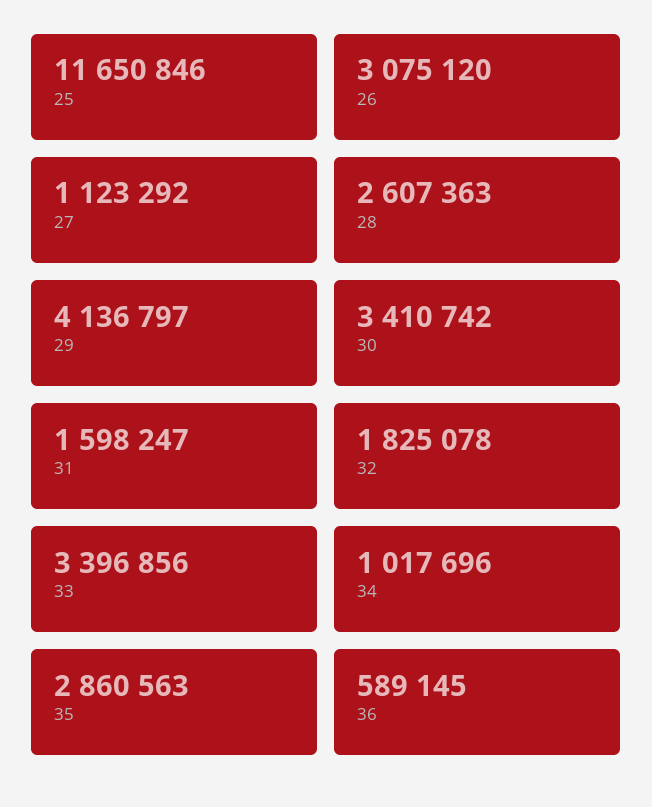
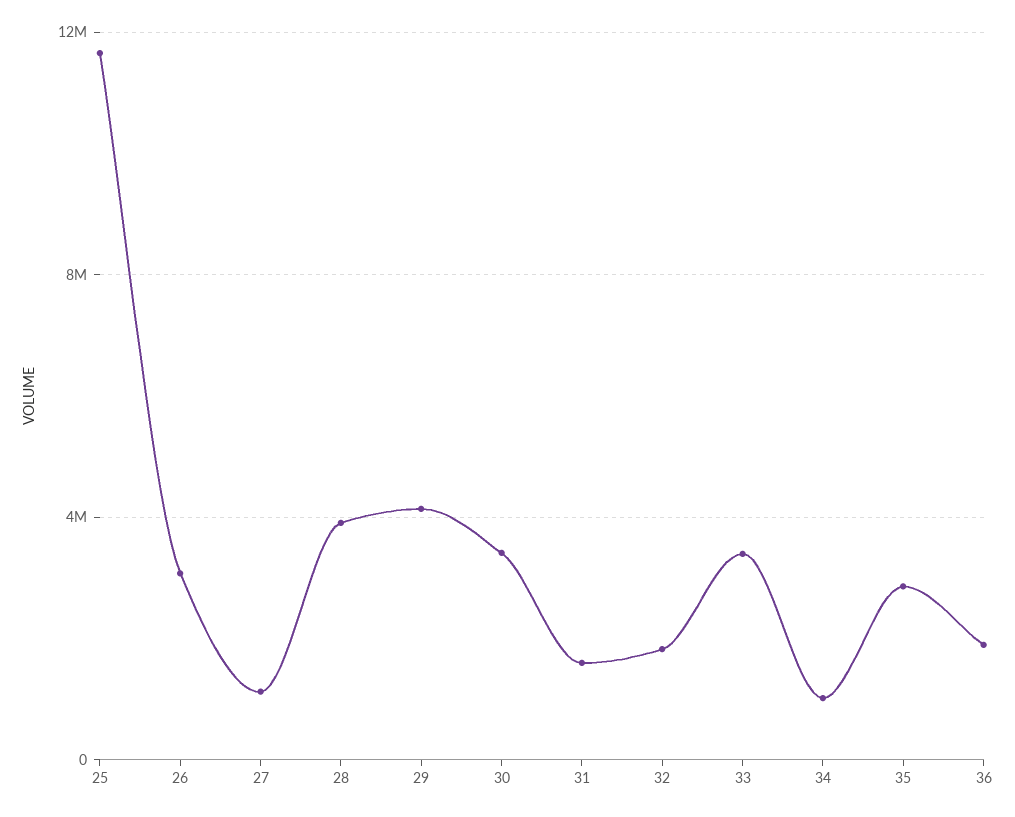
  {
    "25": 11650846,
    "26": 3075120,
    "27": 1123292,
-   "28": 2607363,
+   "28": 4000000,
    "29": 4136797,
    "30": 3410742,
    "31": 1598247,
    "32": 1825078,
    "33": 3396856,
    "34": 1017696,
    "35": 2860563,
-   "36": 589145
+   "36": 2000000
  }

